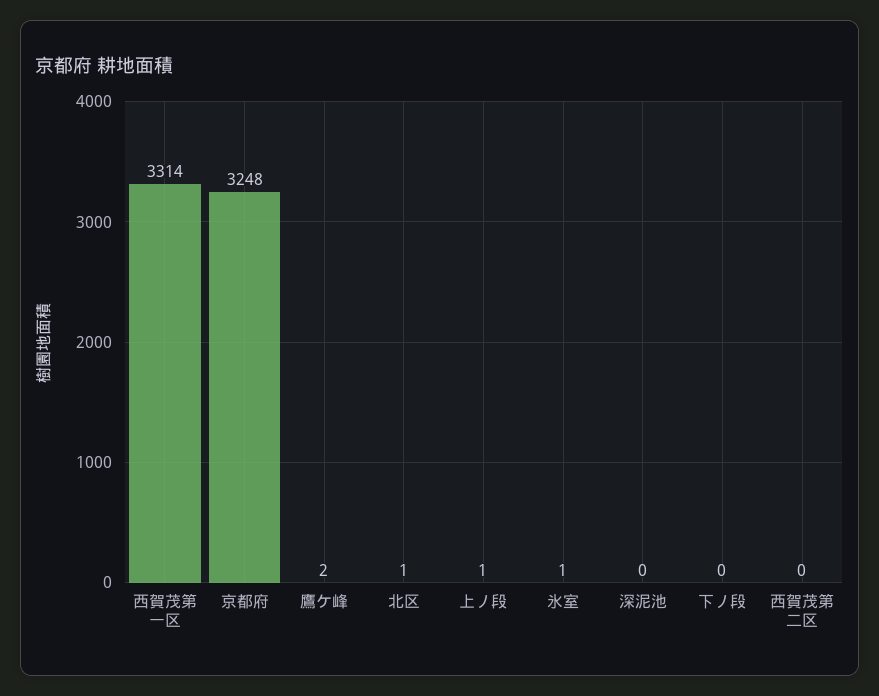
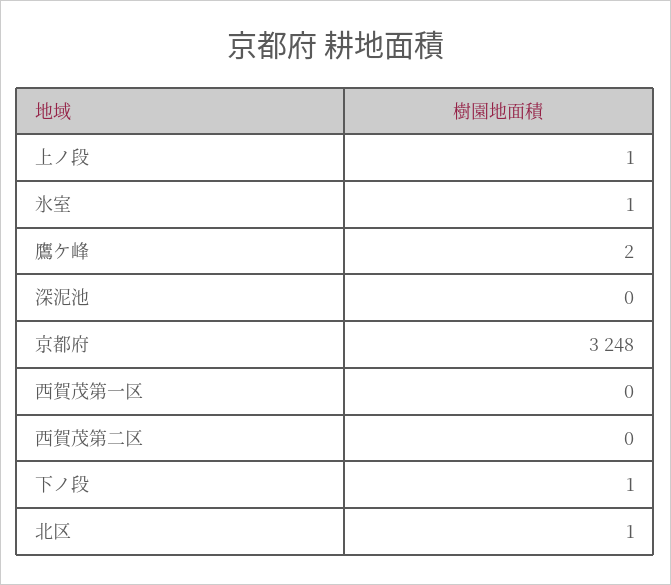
  {
-   "西賀茂第一区": 3314,
+   "西賀茂第一区": 0,
    "京都府": 3248,
    "鷹ケ峰": 2,
    "北区": 1,
    "上ノ段": 1,
    "氷室": 1,
    "深泥池": 0,
-   "下ノ段": 0,
+   "下ノ段": 1,
    "西賀茂第二区": 0
  }

